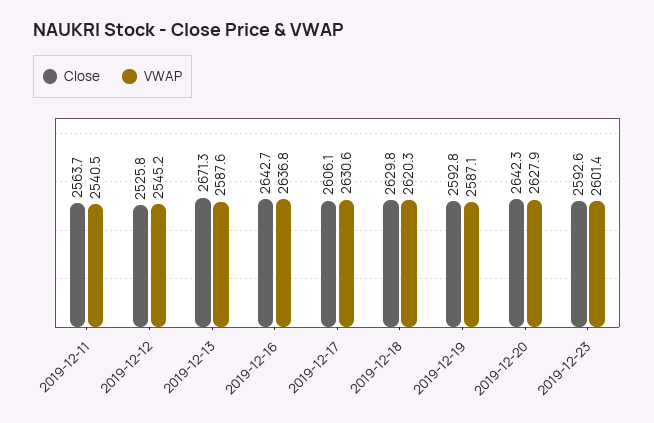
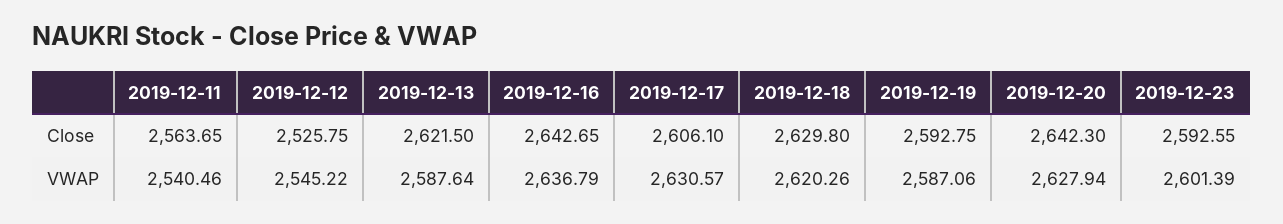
  {
    "Close": {
      "2019-12-11": 2563.65,
      "2019-12-12": 2525.75,
-     "2019-12-13": 2671.3,
+     "2019-12-13": 2621.5,
      "2019-12-16": 2642.65,
      "2019-12-17": 2606.1,
      "2019-12-18": 2629.8,
      "2019-12-19": 2592.75,
      "2019-12-20": 2642.3,
      "2019-12-23": 2592.55
    },
    "VWAP": {
      "2019-12-11": 2540.46,
      "2019-12-12": 2545.22,
      "2019-12-13": 2587.64,
      "2019-12-16": 2636.79,
      "2019-12-17": 2630.57,
      "2019-12-18": 2620.26,
      "2019-12-19": 2587.06,
      "2019-12-20": 2627.94,
      "2019-12-23": 2601.39
    }
  }

